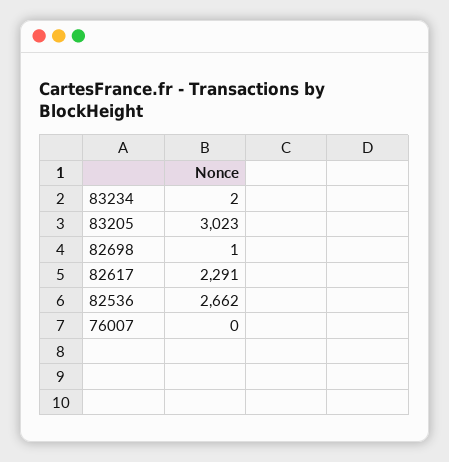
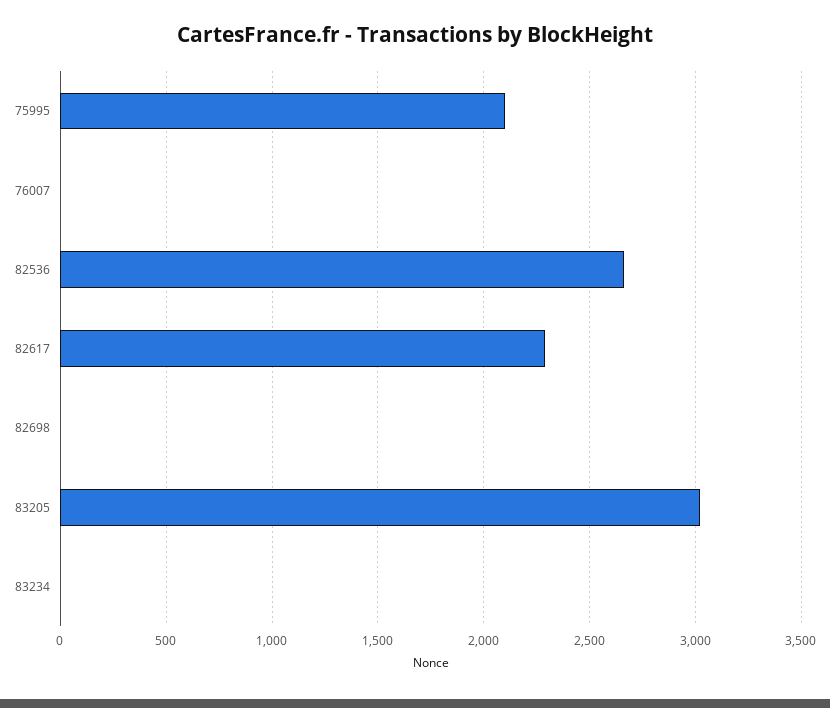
  {
    "83234": 2,
    "83205": 3023,
    "82698": 1,
    "82617": 2291,
    "82536": 2662,
-   "76007": 0
+   "76007": 0,
+   "75995": 2100
  }

